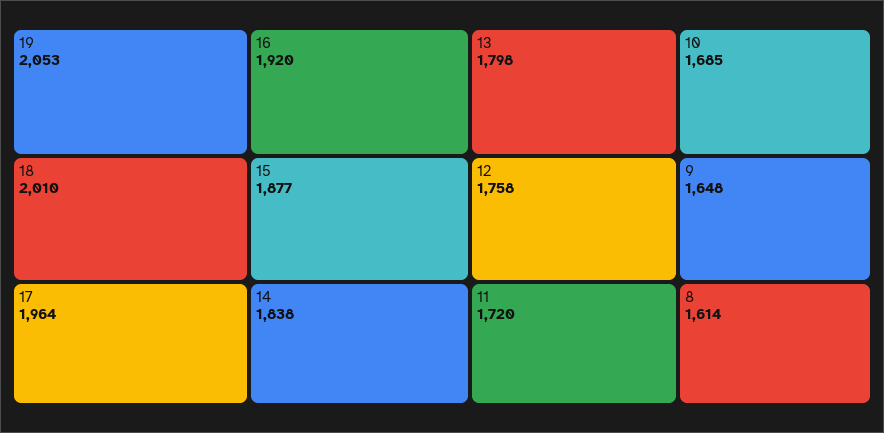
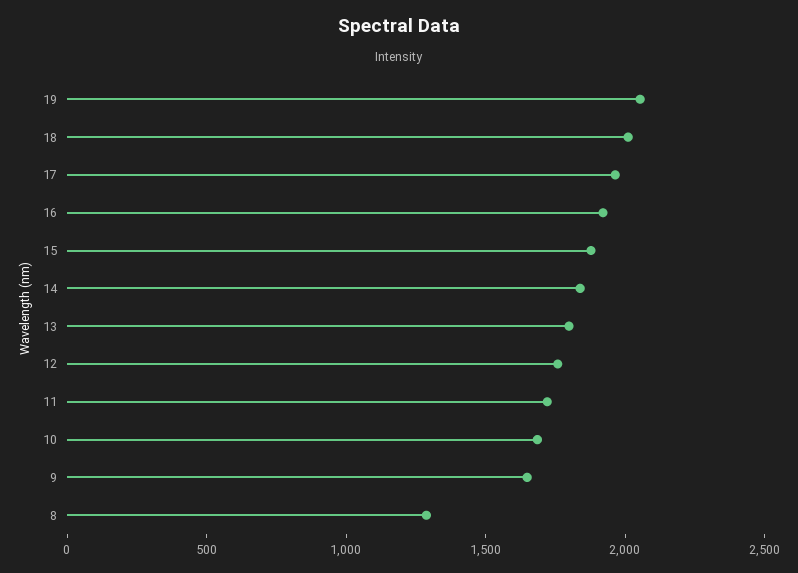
  {
    "19": 2053,
    "18": 2010,
    "17": 1964,
    "16": 1920,
    "15": 1877,
    "14": 1838,
    "13": 1798,
    "12": 1758,
    "11": 1720,
    "10": 1685,
    "9": 1648,
-   "8": 1614
+   "8": 1300
  }

